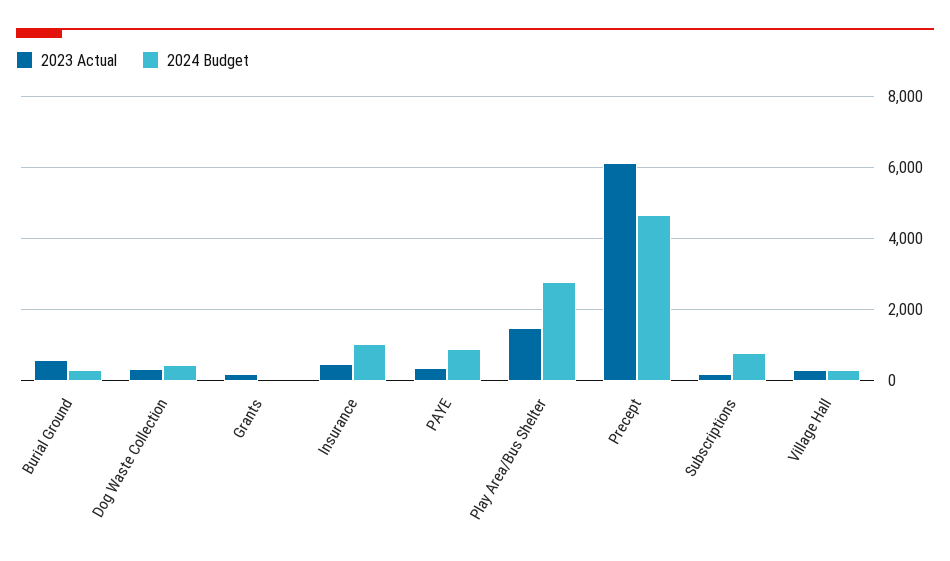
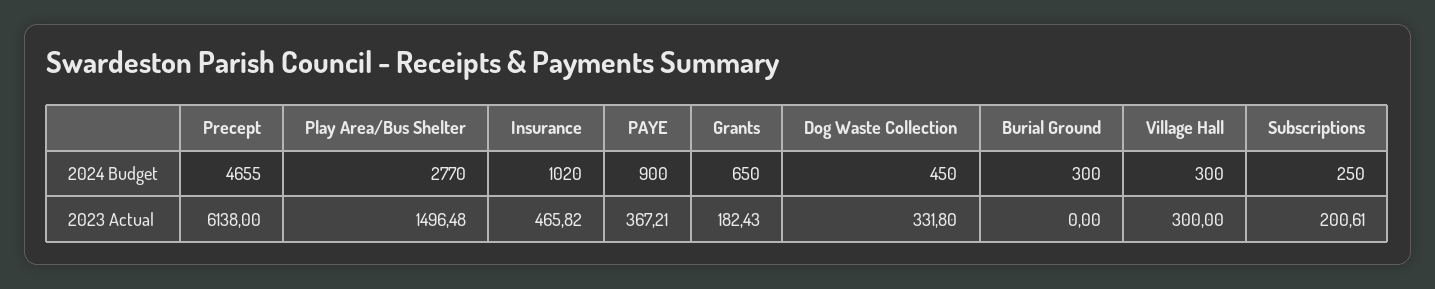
  {
    "2023 Actual": {
-     "Burial Ground": 600,
+     "Burial Ground": 0,
      "Dog Waste Collection": 331.8,
      "Grants": 182.43,
      "Insurance": 465.82,
      "PAYE": 367.21,
      "Play Area/Bus Shelter": 1496.48,
      "Precept": 6138,
      "Subscriptions": 200.61,
      "Village Hall": 300
    },
    "2024 Budget": {
      "Burial Ground": 300,
      "Dog Waste Collection": 450,
-     "Grants": 0,
+     "Grants": 650,
      "Insurance": 1020,
      "PAYE": 900,
      "Play Area/Bus Shelter": 2770,
      "Precept": 4655,
-     "Subscriptions": 800,
+     "Subscriptions": 250,
      "Village Hall": 300
    }
  }

